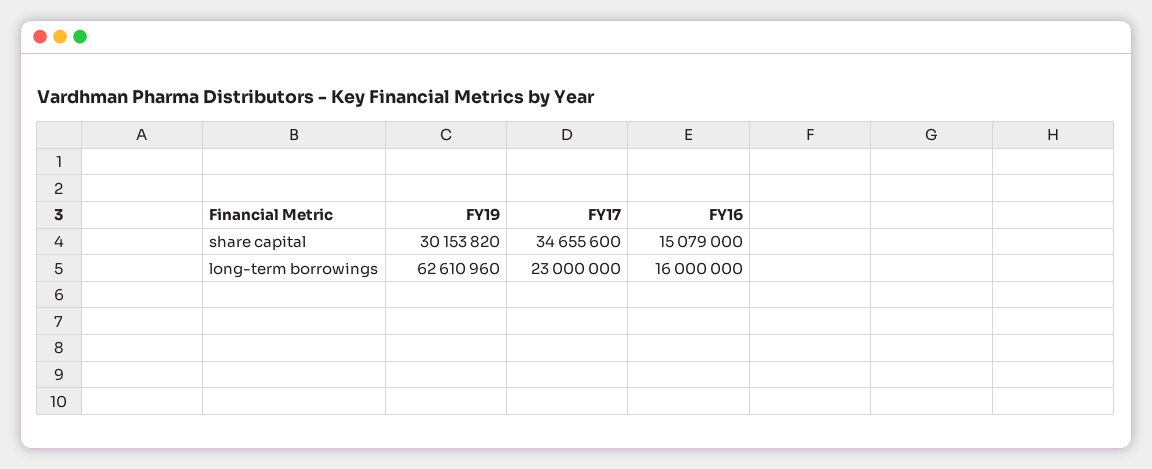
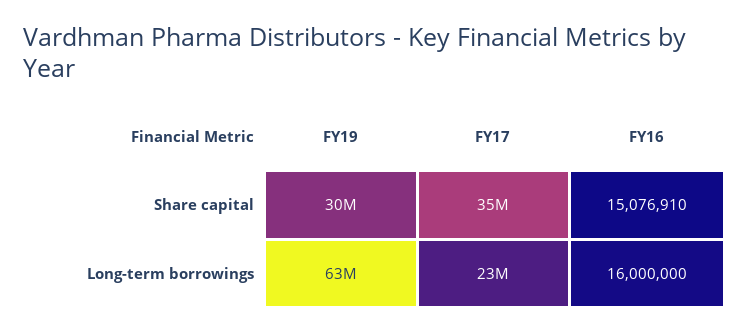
  {
    "FY19": {
      "share capital": 30153820,
      "long-term borrowings": 62610960
    },
    "FY17": {
      "share capital": 34655600,
      "long-term borrowings": 23000000
    },
    "FY16": {
-     "share capital": 15079000,
+     "share capital": 15076910,
      "long-term borrowings": 16000000
    }
  }

